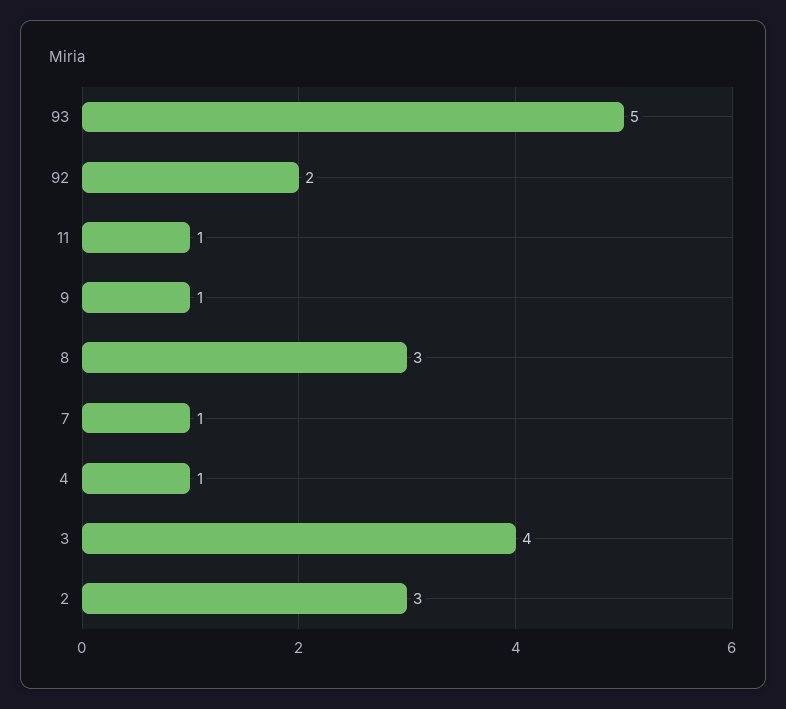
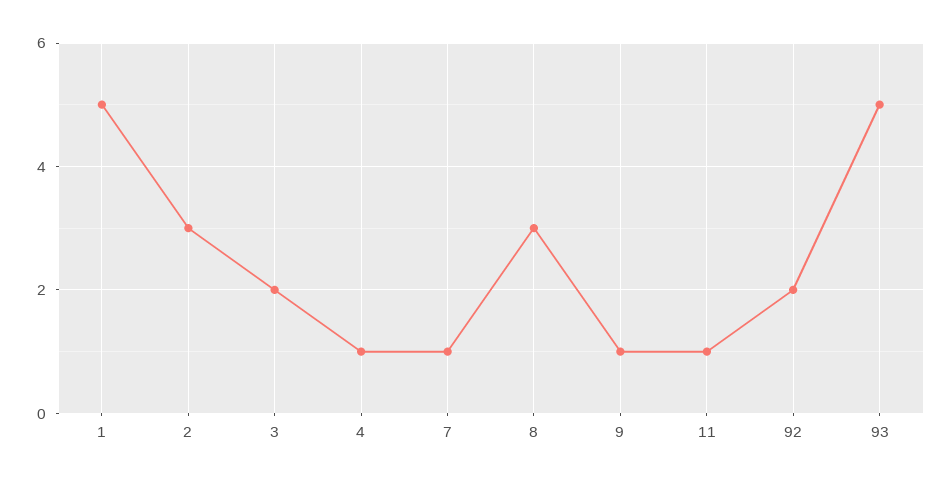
  {
    "93": 5,
    "92": 2,
    "11": 1,
    "9": 1,
    "8": 3,
    "7": 1,
    "4": 1,
-   "3": 4,
+   "3": 2,
-   "2": 3
+   "2": 3,
+   "1": 5
  }

